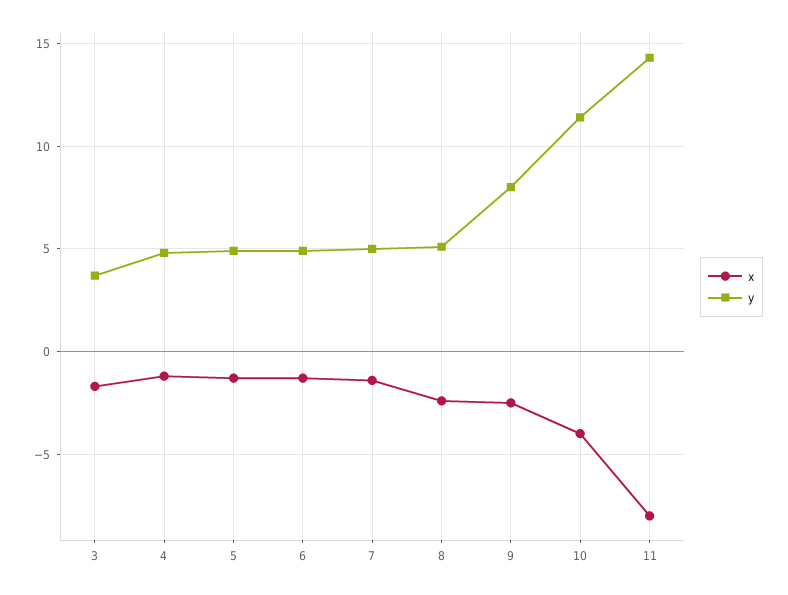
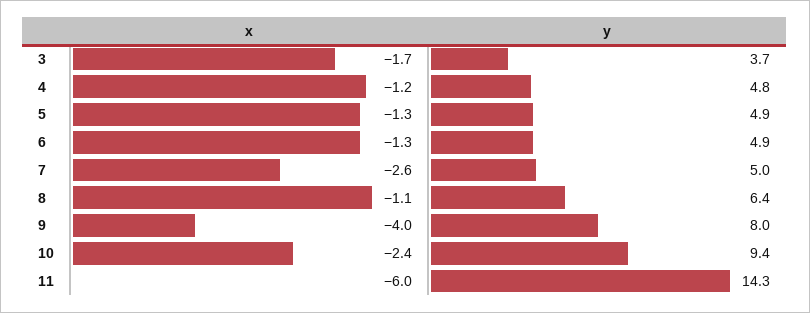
  {
    "x": {
      "3": -1.7,
      "4": -1.2,
      "5": -1.3,
      "6": -1.3,
-     "7": -1.5,
+     "7": -2.6,
-     "8": -2.5,
+     "8": -1.1,
-     "9": -2.5,
+     "9": -4,
-     "10": -4,
+     "10": -2.4,
-     "11": -8
+     "11": -6
    },
    "y": {
      "3": 3.7,
      "4": 4.8,
      "5": 4.9,
      "6": 4.9,
      "7": 5,
-     "8": 5,
+     "8": 6.4,
      "9": 8,
-     "10": 11.5,
+     "10": 9.4,
      "11": 14.3
    }
  }

